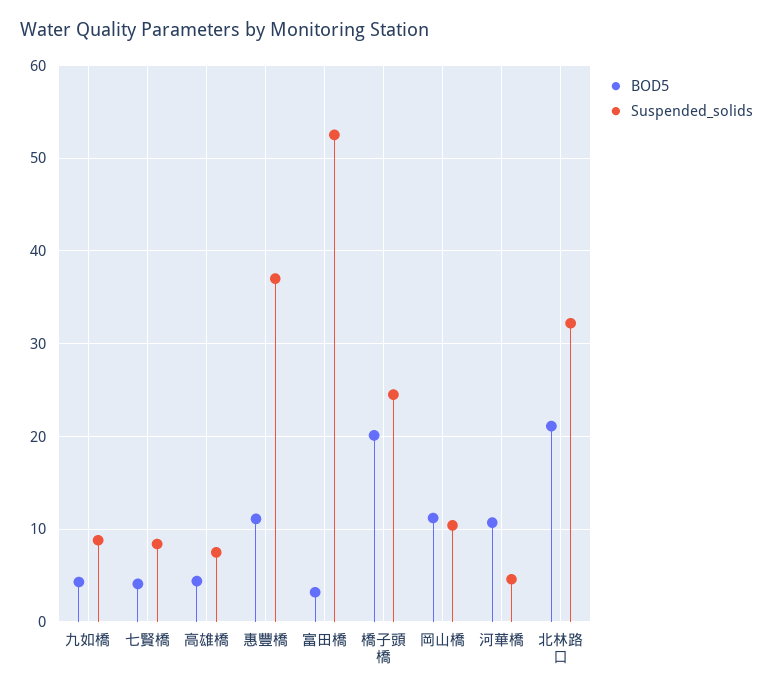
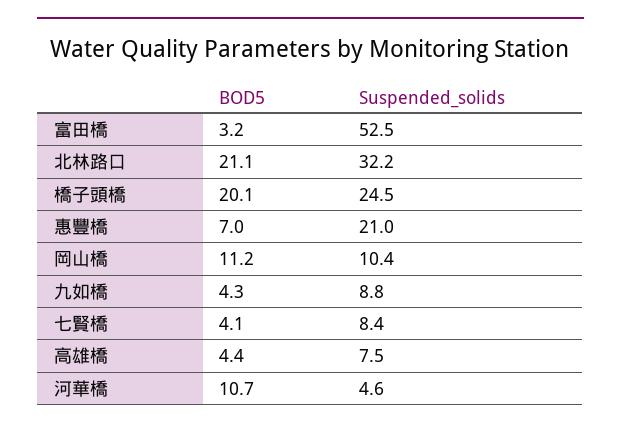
  {
    "BOD5": {
      "九如橋": 4.3,
      "七賢橋": 4.1,
      "高雄橋": 4.4,
-     "惠豐橋": 11,
+     "惠豐橋": 7,
      "富田橋": 3.2,
      "橋子頭橋": 20.1,
      "岡山橋": 11.2,
      "河華橋": 10.7,
      "北林路口": 21.1
    },
    "Suspended_solids": {
      "九如橋": 8.8,
      "七賢橋": 8.4,
      "高雄橋": 7.5,
-     "惠豐橋": 37,
+     "惠豐橋": 21,
      "富田橋": 52.5,
      "橋子頭橋": 24.5,
      "岡山橋": 10.4,
      "河華橋": 4.6,
      "北林路口": 32.2
    }
  }

